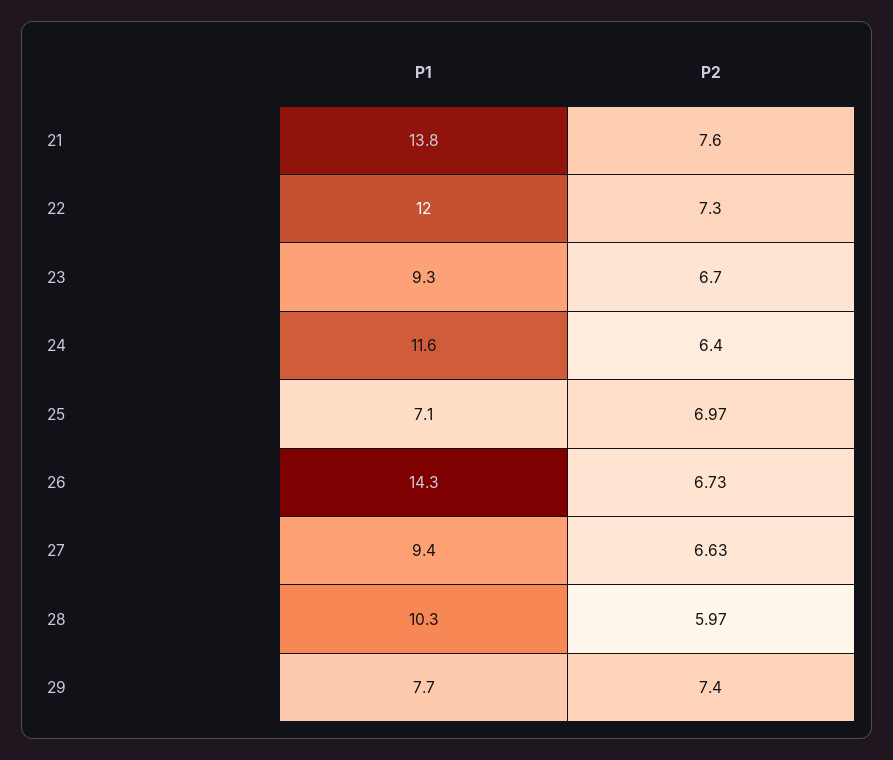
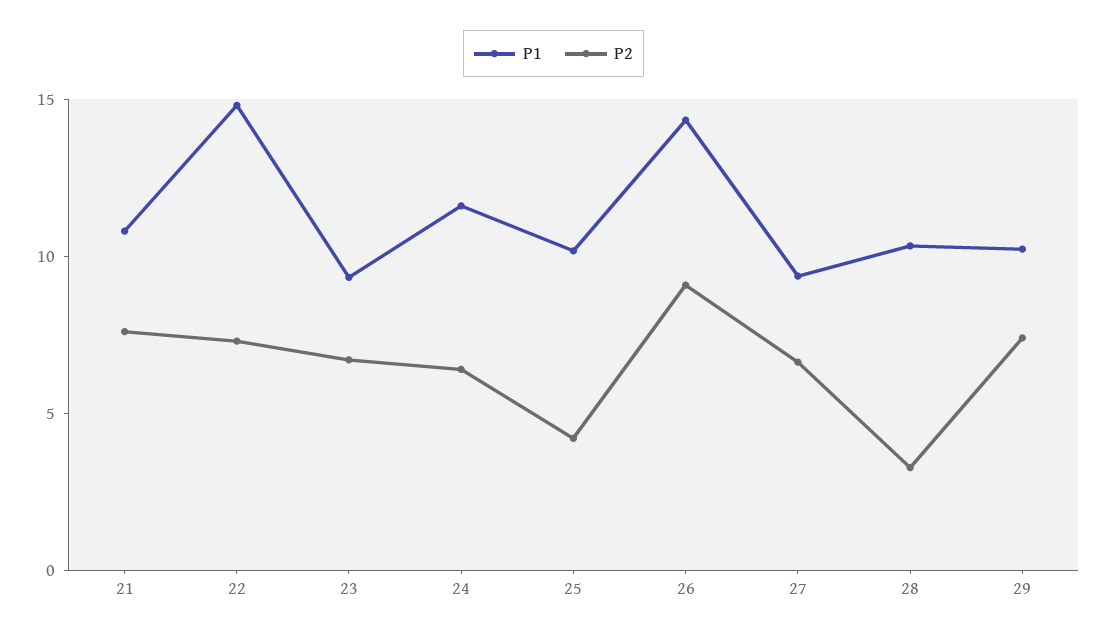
  {
    "P1": {
-     "21": 13.8,
+     "21": 11,
-     "22": 12,
+     "22": 15,
      "23": 9.3,
      "24": 11.6,
-     "25": 7.1,
+     "25": 10,
      "26": 14.3,
      "27": 9.4,
      "28": 10.3,
-     "29": 7.7
+     "29": 10
    },
    "P2": {
      "21": 7.6,
      "22": 7.3,
      "23": 6.7,
      "24": 6.4,
-     "25": 6.97,
+     "25": 4,
-     "26": 6.73,
+     "26": 9,
      "27": 6.63,
-     "28": 5.97,
+     "28": 3,
      "29": 7.4
    }
  }

